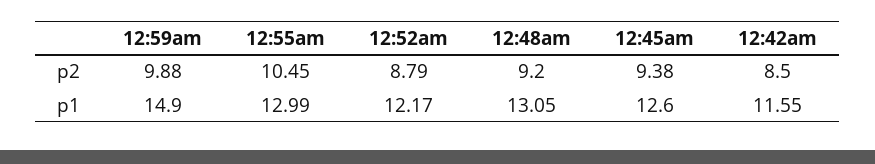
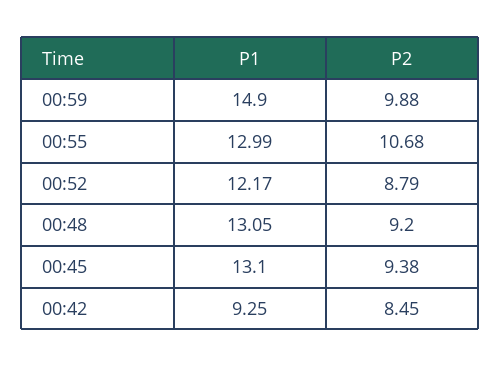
  {
    "12:59am": {
      "p2": 9.88,
      "p1": 14.9
    },
    "12:55am": {
-     "p2": 10.45,
+     "p2": 10.68,
      "p1": 12.99
    },
    "12:52am": {
      "p2": 8.79,
      "p1": 12.17
    },
    "12:48am": {
      "p2": 9.2,
      "p1": 13.05
    },
    "12:45am": {
      "p2": 9.38,
-     "p1": 12.6
+     "p1": 13.1
    },
    "12:42am": {
-     "p2": 8.5,
+     "p2": 8.45,
-     "p1": 11.55
+     "p1": 9.25
    }
  }

